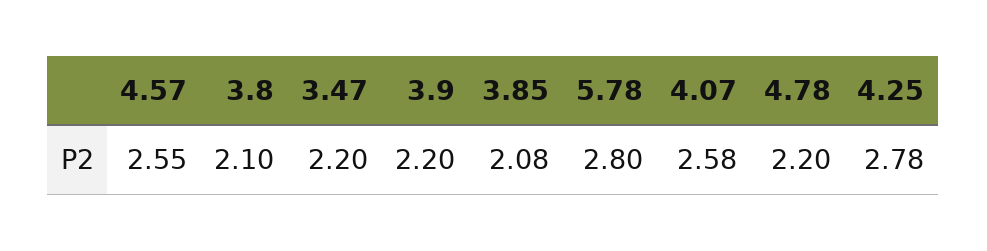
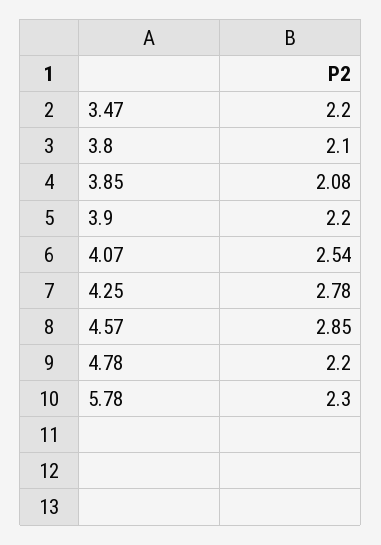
  {
-   "4.57": 2.55,
+   "4.57": 2.85,
    "3.8": 2.1,
    "3.47": 2.2,
    "3.9": 2.2,
    "3.85": 2.08,
-   "5.78": 2.8,
+   "5.78": 2.3,
-   "4.07": 2.58,
+   "4.07": 2.54,
    "4.78": 2.2,
    "4.25": 2.78
  }

